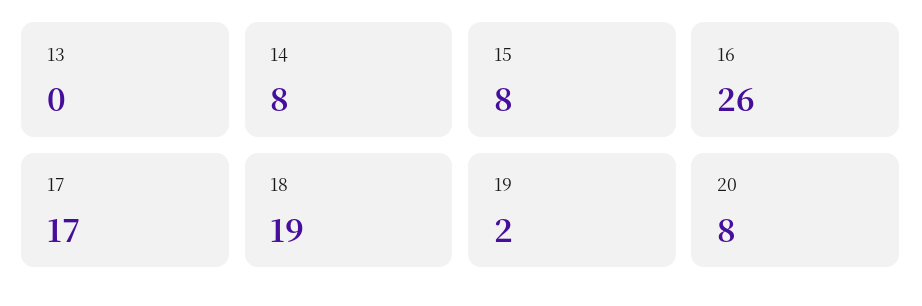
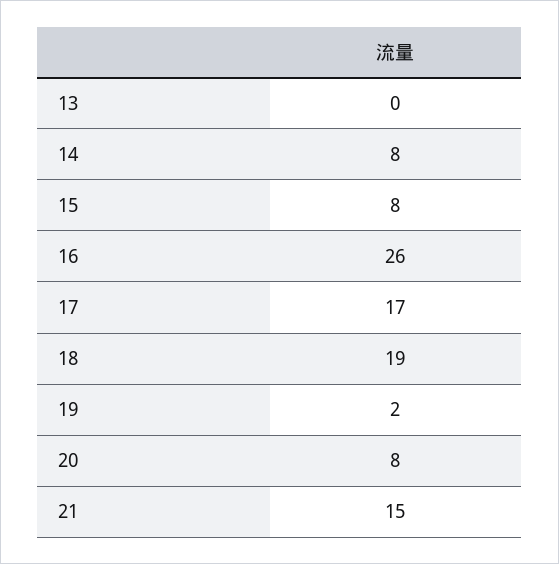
  {
    "13": 0,
    "14": 8,
    "15": 8,
    "16": 26,
    "17": 17,
    "18": 19,
    "19": 2,
-   "20": 8
+   "20": 8,
+   "21": 15
  }

